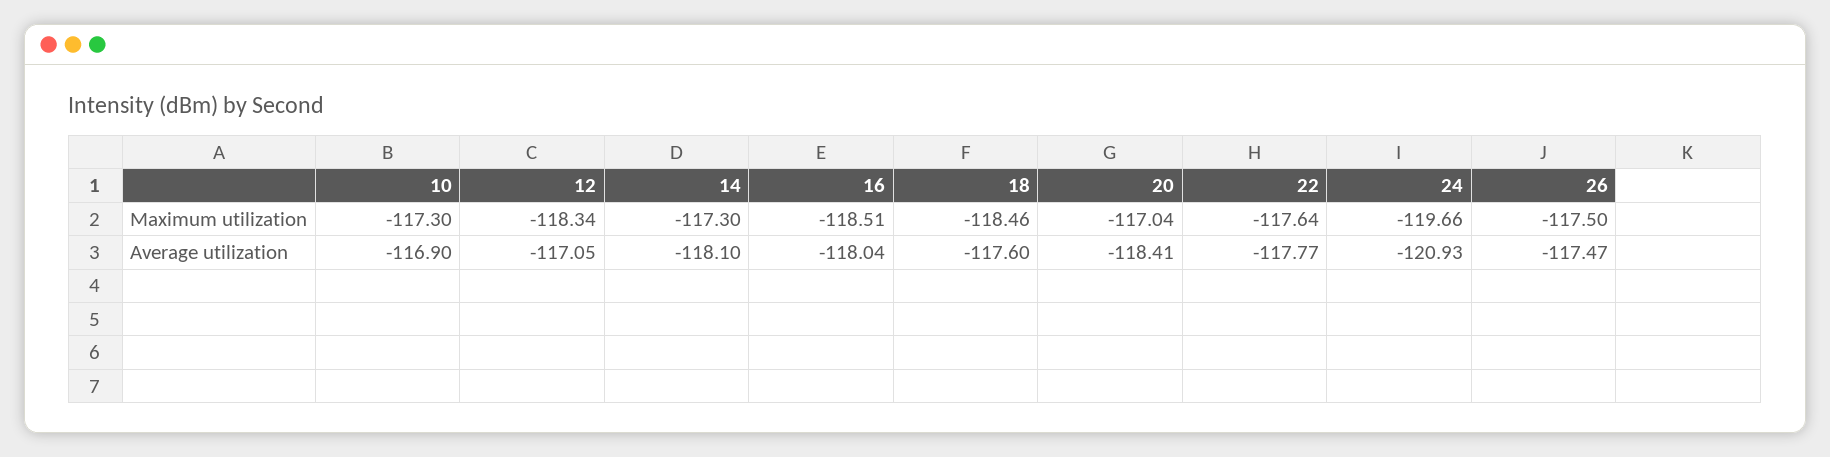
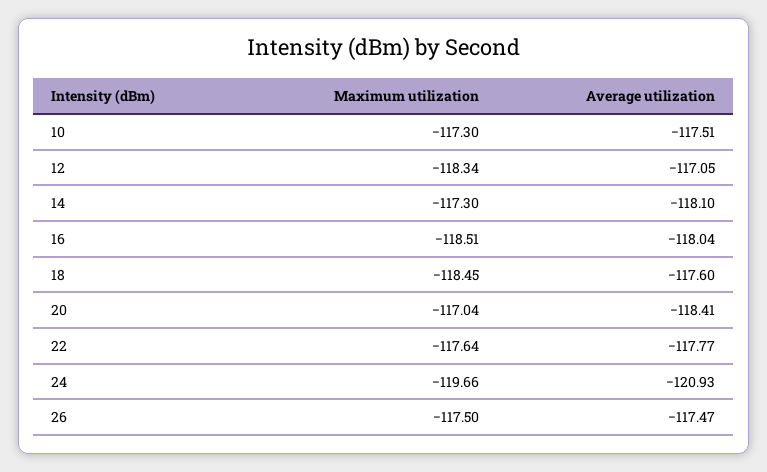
  {
    "10": {
      "Maximum utilization": -117.3,
-     "Average utilization": -116.9
+     "Average utilization": -117.51
    },
    "12": {
      "Maximum utilization": -118.34,
      "Average utilization": -117.05
    },
    "14": {
      "Maximum utilization": -117.3,
      "Average utilization": -118.1
    },
    "16": {
      "Maximum utilization": -118.51,
      "Average utilization": -118.04
    },
    "18": {
-     "Maximum utilization": -118.46,
+     "Maximum utilization": -118.45,
      "Average utilization": -117.6
    },
    "20": {
      "Maximum utilization": -117.04,
      "Average utilization": -118.41
    },
    "22": {
      "Maximum utilization": -117.64,
      "Average utilization": -117.77
    },
    "24": {
      "Maximum utilization": -119.66,
      "Average utilization": -120.93
    },
    "26": {
      "Maximum utilization": -117.5,
      "Average utilization": -117.47
    }
  }

